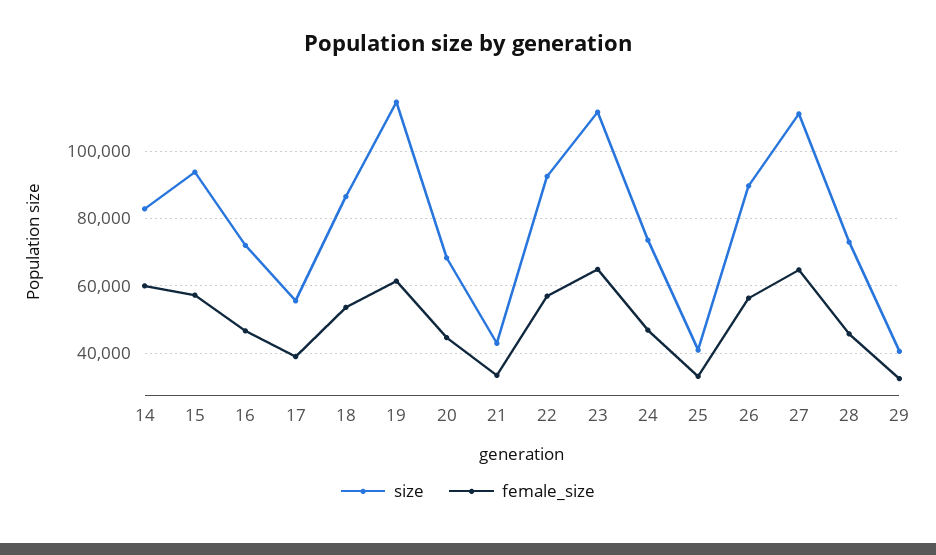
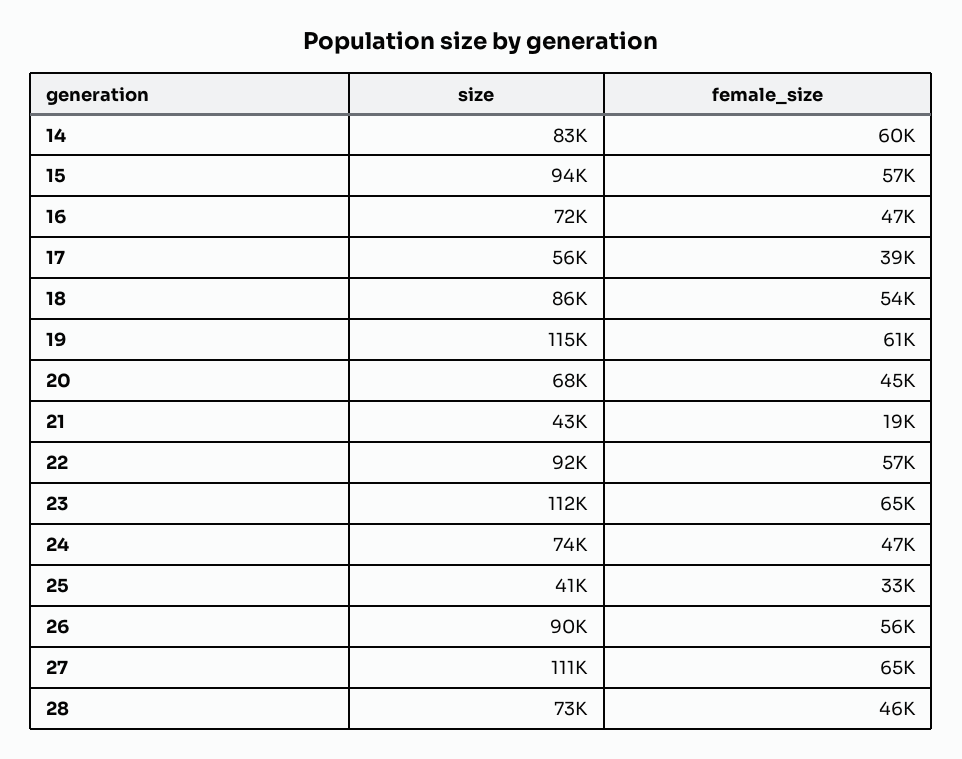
  {
    "size": {
      "14": 83000,
      "15": 94000,
      "16": 72000,
      "17": 56000,
      "18": 86000,
      "19": 115000,
      "20": 68000,
      "21": 43000,
      "22": 92000,
      "23": 112000,
      "24": 74000,
      "25": 41000,
      "26": 90000,
      "27": 111000,
-     "28": 73000,
+     "28": 73000
-     "29": 40000
    },
    "female_size": {
      "14": 60000,
      "15": 57000,
      "16": 47000,
      "17": 39000,
      "18": 54000,
      "19": 61000,
      "20": 45000,
-     "21": 34000,
+     "21": 19000,
      "22": 57000,
      "23": 65000,
      "24": 47000,
      "25": 33000,
      "26": 56000,
      "27": 65000,
-     "28": 46000,
+     "28": 46000
-     "29": 32000
    }
  }

